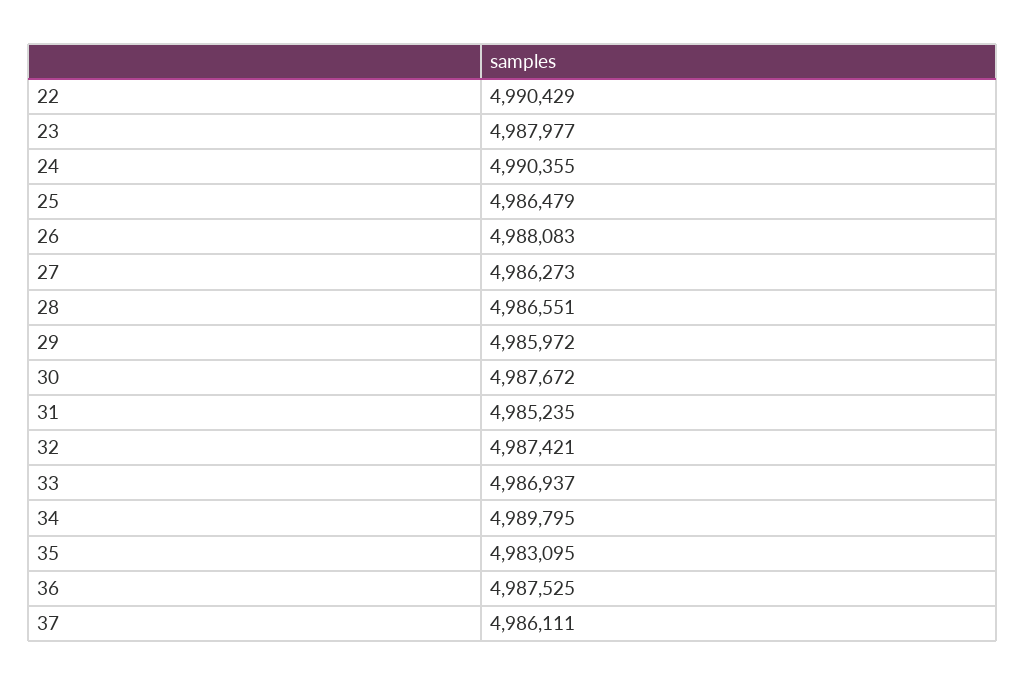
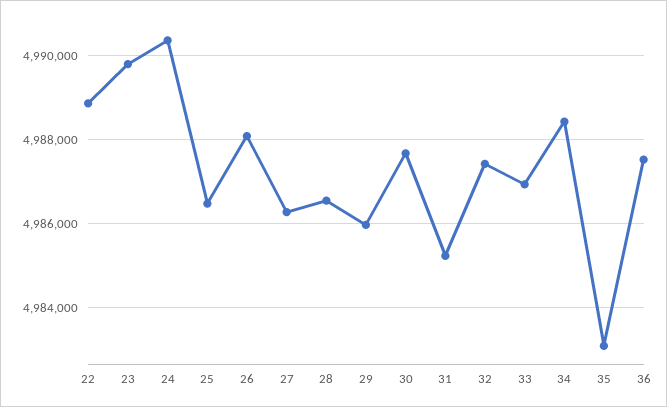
  {
-   "22": 4990429,
+   "22": 4988800,
-   "23": 4987977,
+   "23": 4989800,
    "24": 4990355,
    "25": 4986479,
    "26": 4988083,
    "27": 4986273,
    "28": 4986551,
    "29": 4985972,
    "30": 4987672,
    "31": 4985235,
    "32": 4987421,
    "33": 4986937,
-   "34": 4989795,
+   "34": 4988400,
    "35": 4983095,
-   "36": 4987525,
+   "36": 4987525
-   "37": 4986111
  }

